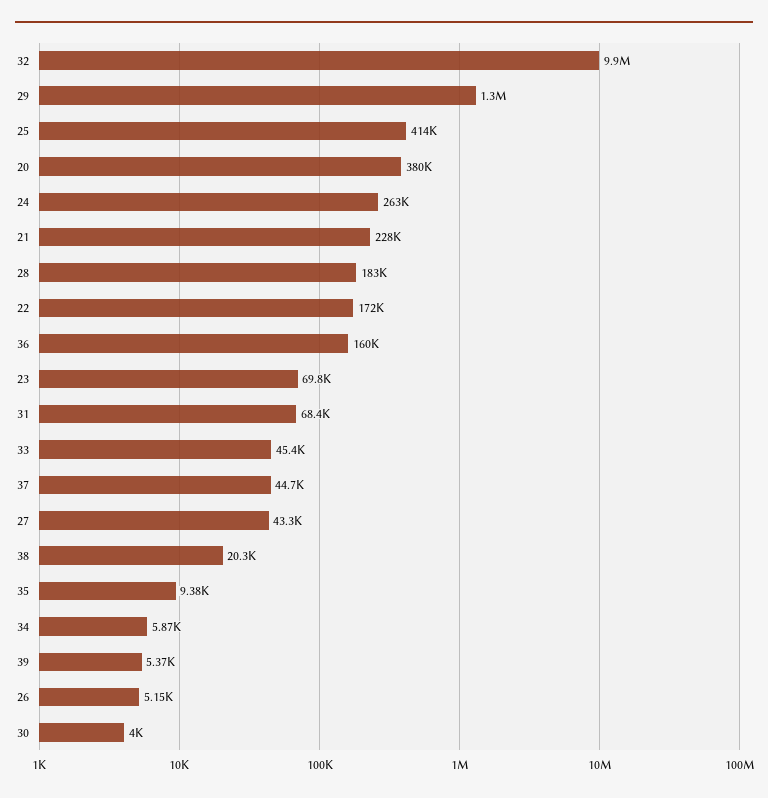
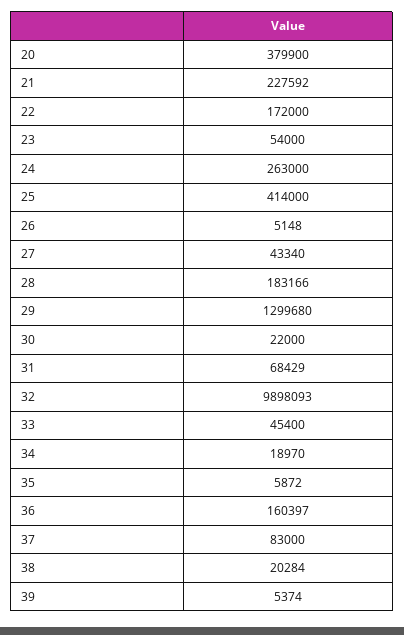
  {
    "32": 9898093,
    "29": 1299680,
    "25": 414000,
    "20": 379900,
    "24": 263000,
    "21": 227592,
    "28": 183166,
    "22": 172000,
    "36": 160397,
-   "23": 69800,
+   "23": 54000,
    "31": 68429,
    "33": 45400,
-   "37": 44700,
+   "37": 83000,
    "27": 43340,
    "38": 20284,
-   "35": 9380,
+   "35": 5872,
-   "34": 5870,
+   "34": 18970,
    "39": 5374,
    "26": 5148,
-   "30": 4000
+   "30": 22000
  }

